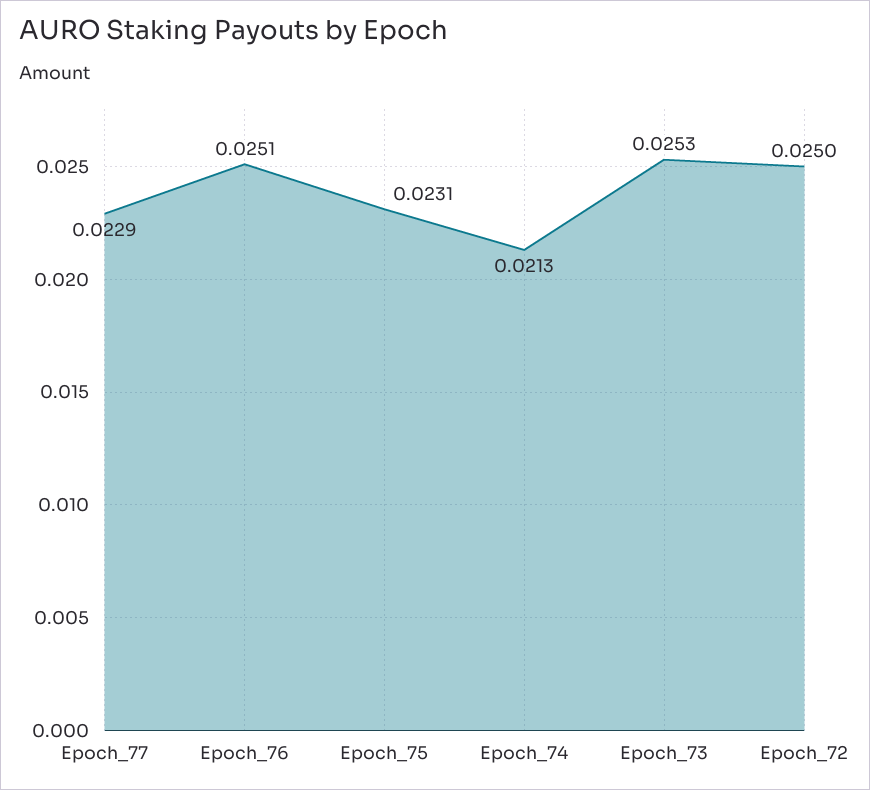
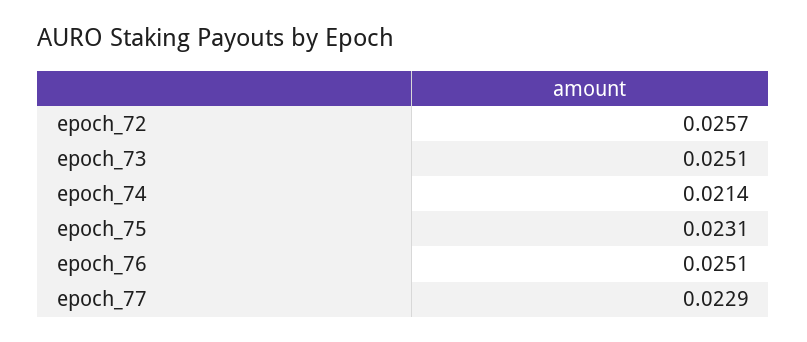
  {
    "Epoch_77": 0.0229,
    "Epoch_76": 0.0251,
    "Epoch_75": 0.0231,
-   "Epoch_74": 0.0213,
+   "Epoch_74": 0.0214,
-   "Epoch_73": 0.0253,
+   "Epoch_73": 0.0251,
-   "Epoch_72": 0.025
+   "Epoch_72": 0.0257
  }

